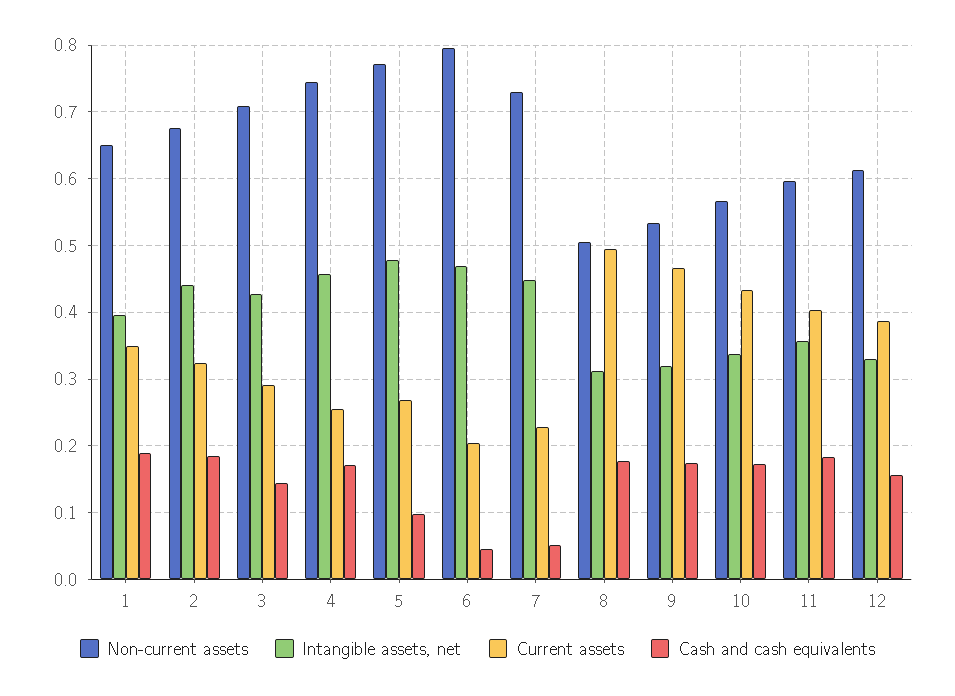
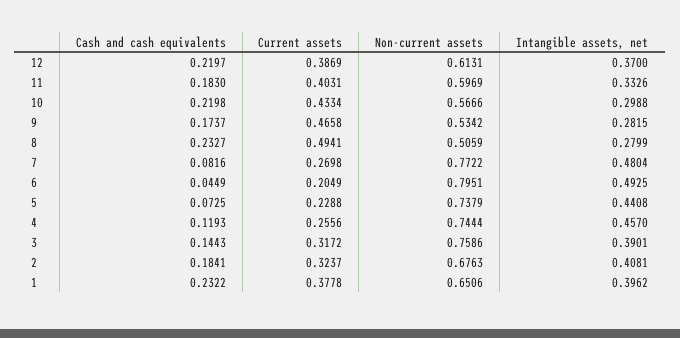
  {
    "Non-current assets": {
      "1": 0.6506,
      "2": 0.6763,
-     "3": 0.71,
+     "3": 0.7586,
      "4": 0.7444,
-     "5": 0.77,
+     "5": 0.7379,
      "6": 0.7951,
-     "7": 0.73,
+     "7": 0.7722,
      "8": 0.5059,
      "9": 0.5342,
      "10": 0.5666,
      "11": 0.5969,
      "12": 0.6131
    },
    "Intangible assets, net": {
      "1": 0.3962,
-     "2": 0.44,
+     "2": 0.4081,
-     "3": 0.43,
+     "3": 0.3901,
      "4": 0.457,
-     "5": 0.48,
+     "5": 0.4408,
-     "6": 0.47,
+     "6": 0.4925,
-     "7": 0.45,
+     "7": 0.4804,
-     "8": 0.31,
+     "8": 0.2799,
-     "9": 0.32,
+     "9": 0.2815,
-     "10": 0.34,
+     "10": 0.2988,
-     "11": 0.36,
+     "11": 0.3326,
-     "12": 0.33
+     "12": 0.37
    },
    "Current assets": {
-     "1": 0.35,
+     "1": 0.3778,
      "2": 0.3237,
-     "3": 0.29,
+     "3": 0.3172,
      "4": 0.2556,
-     "5": 0.27,
+     "5": 0.2288,
      "6": 0.2049,
-     "7": 0.23,
+     "7": 0.2698,
      "8": 0.4941,
      "9": 0.4658,
      "10": 0.4334,
      "11": 0.4031,
      "12": 0.3869
    },
    "Cash and cash equivalents": {
-     "1": 0.19,
+     "1": 0.2322,
      "2": 0.1841,
      "3": 0.1443,
-     "4": 0.17,
+     "4": 0.1193,
-     "5": 0.1,
+     "5": 0.0725,
      "6": 0.0449,
-     "7": 0.05,
+     "7": 0.0816,
-     "8": 0.18,
+     "8": 0.2327,
      "9": 0.1737,
-     "10": 0.17,
+     "10": 0.2198,
      "11": 0.183,
-     "12": 0.16
+     "12": 0.2197
    }
  }

